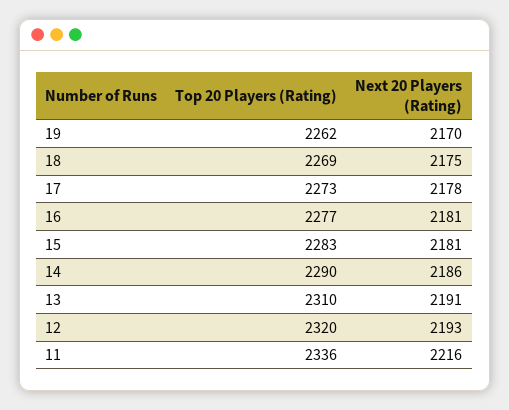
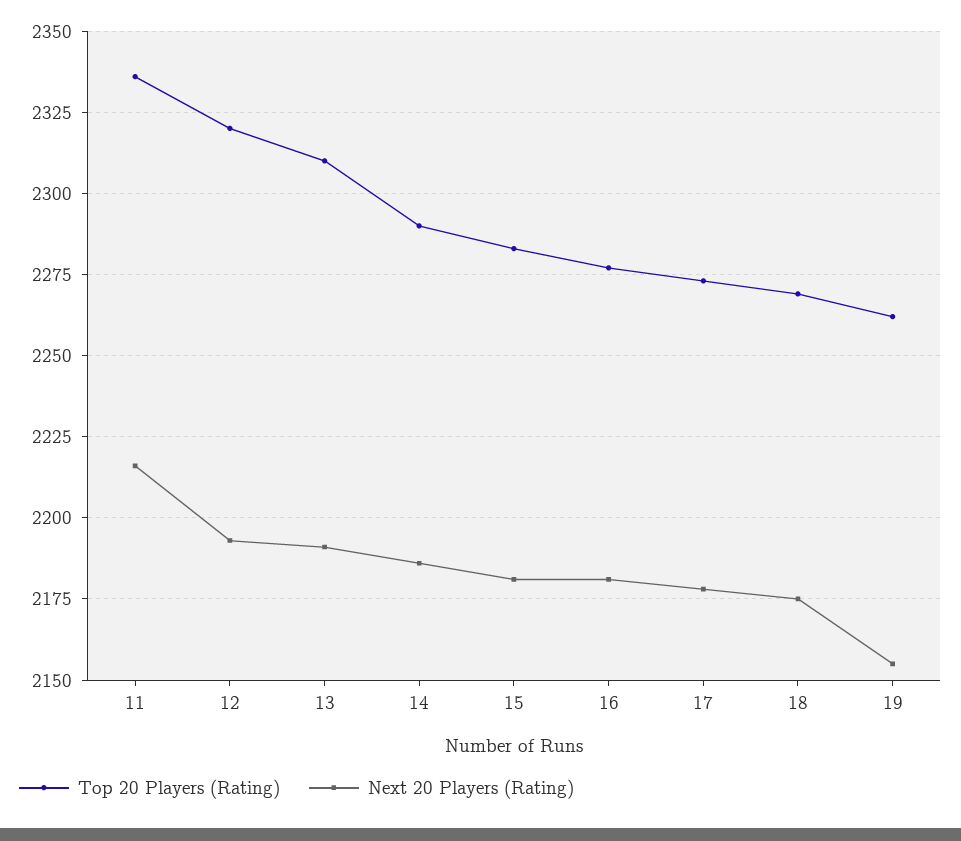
  {
    "Top 20 Players (Rating)": {
      "19": 2262,
      "18": 2269,
      "17": 2273,
      "16": 2277,
      "15": 2283,
      "14": 2290,
      "13": 2310,
      "12": 2320,
      "11": 2336
    },
    "Next 20 Players (Rating)": {
-     "19": 2170,
+     "19": 2155,
      "18": 2175,
      "17": 2178,
      "16": 2181,
      "15": 2181,
      "14": 2186,
      "13": 2191,
      "12": 2193,
      "11": 2216
    }
  }

